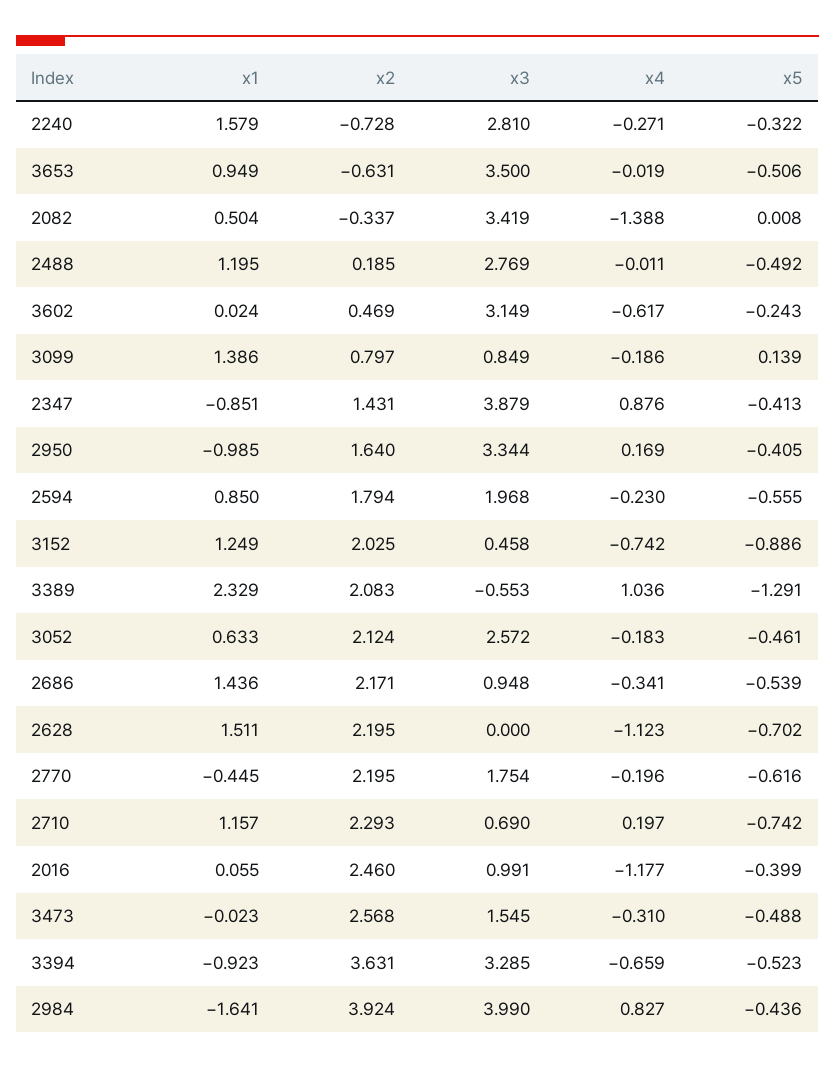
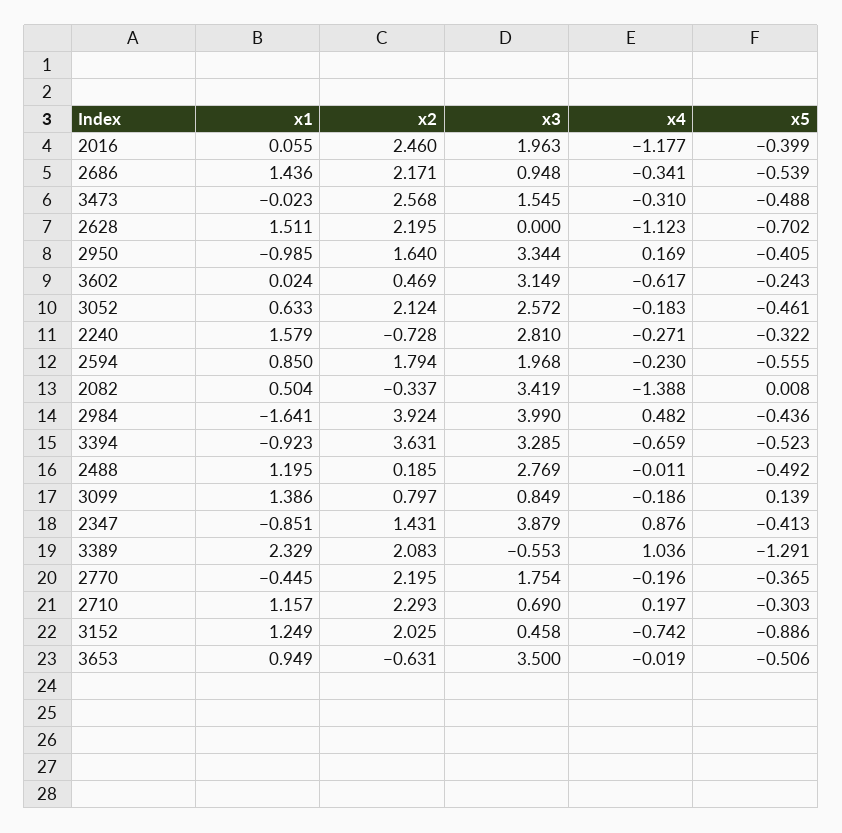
  {
    "x1": {
      "2240": 1.579,
      "3653": 0.949,
      "2082": 0.504,
      "2488": 1.195,
      "3602": 0.024,
      "3099": 1.386,
      "2347": -0.851,
      "2950": -0.985,
      "2594": 0.85,
      "3152": 1.249,
      "3389": 2.329,
      "3052": 0.633,
      "2686": 1.436,
      "2628": 1.511,
      "2770": -0.445,
      "2710": 1.157,
      "2016": 0.055,
      "3473": -0.023,
      "3394": -0.923,
      "2984": -1.641
    },
    "x2": {
      "2240": -0.728,
      "3653": -0.631,
      "2082": -0.337,
      "2488": 0.185,
      "3602": 0.469,
      "3099": 0.797,
      "2347": 1.431,
      "2950": 1.64,
      "2594": 1.794,
      "3152": 2.025,
      "3389": 2.083,
      "3052": 2.124,
      "2686": 2.171,
      "2628": 2.195,
      "2770": 2.195,
      "2710": 2.293,
      "2016": 2.46,
      "3473": 2.568,
      "3394": 3.631,
      "2984": 3.924
    },
    "x3": {
      "2240": 2.81,
      "3653": 3.5,
      "2082": 3.419,
      "2488": 2.769,
      "3602": 3.149,
      "3099": 0.849,
      "2347": 3.879,
      "2950": 3.344,
      "2594": 1.968,
      "3152": 0.458,
      "3389": -0.553,
      "3052": 2.572,
      "2686": 0.948,
      "2628": 0,
      "2770": 1.754,
      "2710": 0.69,
-     "2016": 0.991,
+     "2016": 1.963,
      "3473": 1.545,
      "3394": 3.285,
      "2984": 3.99
    },
    "x4": {
      "2240": -0.271,
      "3653": -0.019,
      "2082": -1.388,
      "2488": -0.011,
      "3602": -0.617,
      "3099": -0.186,
      "2347": 0.876,
      "2950": 0.169,
      "2594": -0.23,
      "3152": -0.742,
      "3389": 1.036,
      "3052": -0.183,
      "2686": -0.341,
      "2628": -1.123,
      "2770": -0.196,
      "2710": 0.197,
      "2016": -1.177,
      "3473": -0.31,
      "3394": -0.659,
-     "2984": 0.827
+     "2984": 0.482
    },
    "x5": {
      "2240": -0.322,
      "3653": -0.506,
      "2082": 0.008,
      "2488": -0.492,
      "3602": -0.243,
      "3099": 0.139,
      "2347": -0.413,
      "2950": -0.405,
      "2594": -0.555,
      "3152": -0.886,
      "3389": -1.291,
      "3052": -0.461,
      "2686": -0.539,
      "2628": -0.702,
-     "2770": -0.616,
+     "2770": -0.365,
-     "2710": -0.742,
+     "2710": -0.303,
      "2016": -0.399,
      "3473": -0.488,
      "3394": -0.523,
      "2984": -0.436
    }
  }

